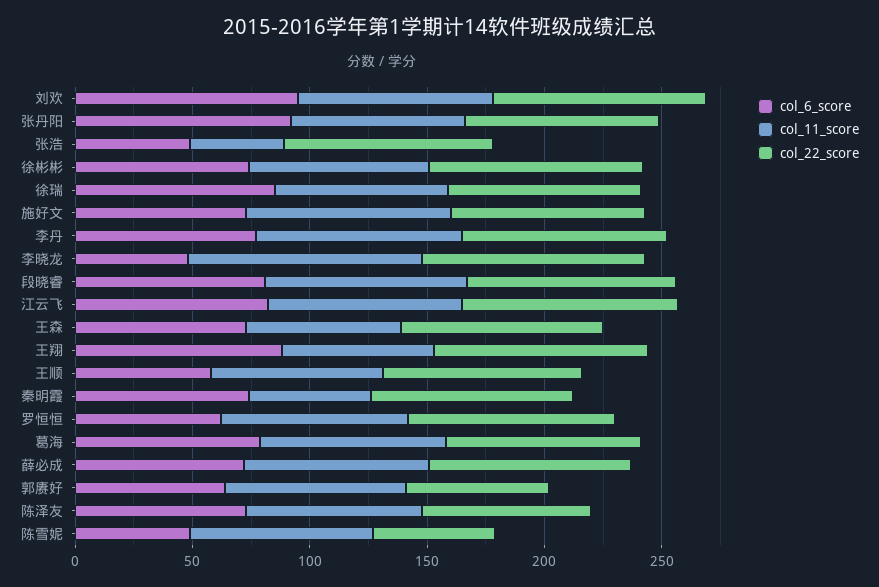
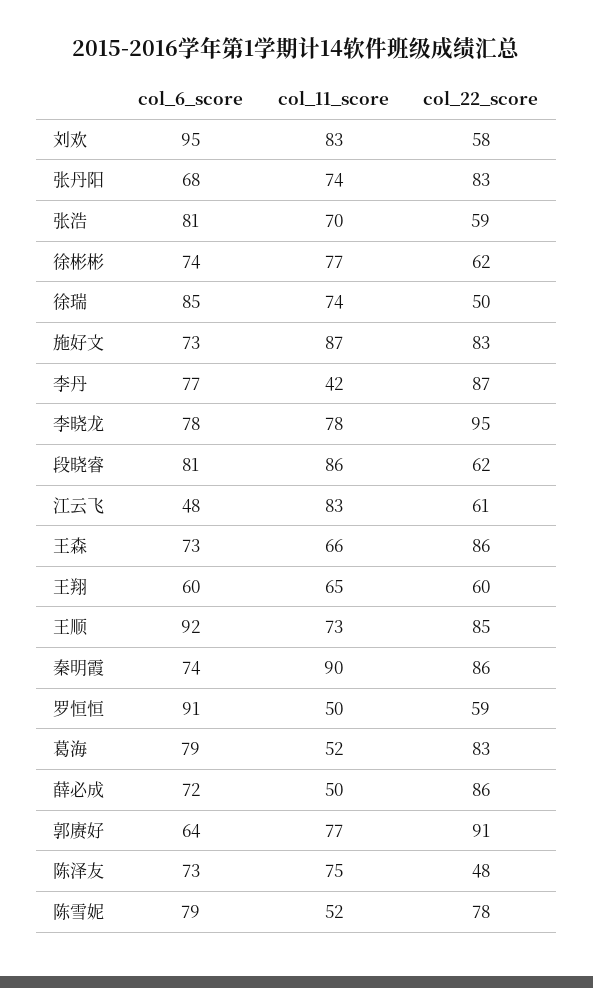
  {
    "col_6_score": {
      "刘欢": 95,
-     "张丹阳": 90,
+     "张丹阳": 68,
-     "张浩": 50,
+     "张浩": 81,
      "徐彬彬": 74,
      "徐瑞": 85,
      "施好文": 73,
      "李丹": 77,
-     "李晓龙": 50,
+     "李晓龙": 78,
      "段晓睿": 81,
-     "江云飞": 80,
+     "江云飞": 48,
      "王森": 73,
-     "王翔": 90,
+     "王翔": 60,
-     "王顺": 60,
+     "王顺": 92,
      "秦明霞": 74,
-     "罗恒恒": 60,
+     "罗恒恒": 91,
      "葛海": 79,
      "薛必成": 72,
      "郭赓好": 64,
      "陈泽友": 73,
-     "陈雪妮": 50
+     "陈雪妮": 79
    },
    "col_11_score": {
      "刘欢": 83,
      "张丹阳": 74,
-     "张浩": 40,
+     "张浩": 70,
      "徐彬彬": 77,
      "徐瑞": 74,
      "施好文": 87,
-     "李丹": 90,
+     "李丹": 42,
-     "李晓龙": 100,
+     "李晓龙": 78,
      "段晓睿": 86,
      "江云飞": 83,
      "王森": 66,
      "王翔": 65,
      "王顺": 73,
-     "秦明霞": 50,
+     "秦明霞": 90,
-     "罗恒恒": 80,
+     "罗恒恒": 50,
-     "葛海": 80,
+     "葛海": 52,
-     "薛必成": 80,
+     "薛必成": 50,
      "郭赓好": 77,
      "陈泽友": 75,
-     "陈雪妮": 80
+     "陈雪妮": 52
    },
    "col_22_score": {
-     "刘欢": 90,
+     "刘欢": 58,
      "张丹阳": 83,
-     "张浩": 90,
+     "张浩": 59,
-     "徐彬彬": 90,
+     "徐彬彬": 62,
-     "徐瑞": 80,
+     "徐瑞": 50,
      "施好文": 83,
      "李丹": 87,
      "李晓龙": 95,
-     "段晓睿": 90,
+     "段晓睿": 62,
-     "江云飞": 90,
+     "江云飞": 61,
      "王森": 86,
-     "王翔": 90,
+     "王翔": 60,
      "王顺": 85,
      "秦明霞": 86,
-     "罗恒恒": 90,
+     "罗恒恒": 59,
      "葛海": 83,
      "薛必成": 86,
-     "郭赓好": 60,
+     "郭赓好": 91,
-     "陈泽友": 70,
+     "陈泽友": 48,
-     "陈雪妮": 50
+     "陈雪妮": 78
    }
  }

